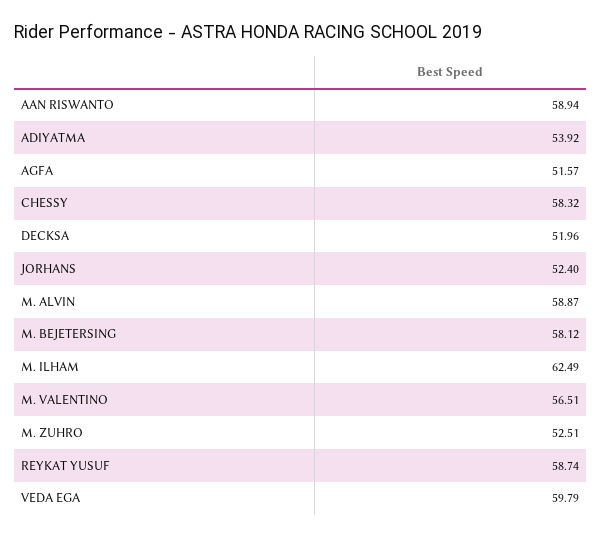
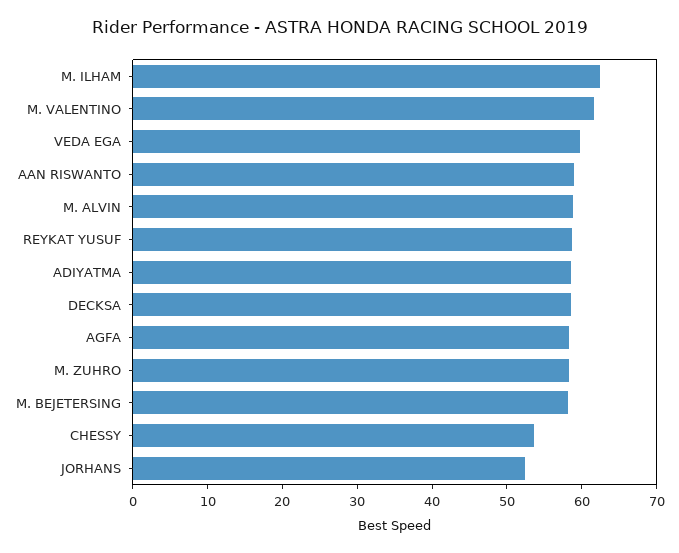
  {
    "AAN RISWANTO": 58.94,
-   "ADIYATMA": 53.92,
+   "ADIYATMA": 58,
-   "AGFA": 51.57,
+   "AGFA": 58,
-   "CHESSY": 58.32,
+   "CHESSY": 54,
-   "DECKSA": 51.96,
+   "DECKSA": 58,
    "JORHANS": 52.4,
    "M. ALVIN": 58.87,
    "M. BEJETERSING": 58.12,
    "M. ILHAM": 62.49,
-   "M. VALENTINO": 56.51,
+   "M. VALENTINO": 62,
-   "M. ZUHRO": 52.51,
+   "M. ZUHRO": 58,
    "REYKAT YUSUF": 58.74,
    "VEDA EGA": 59.79
  }

